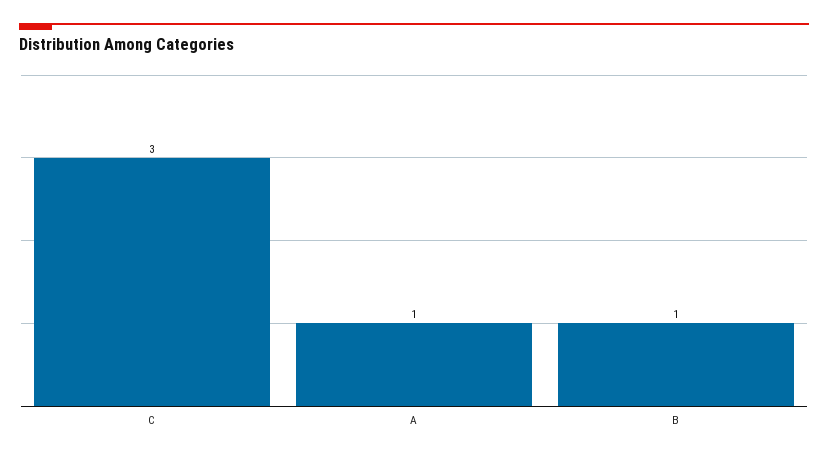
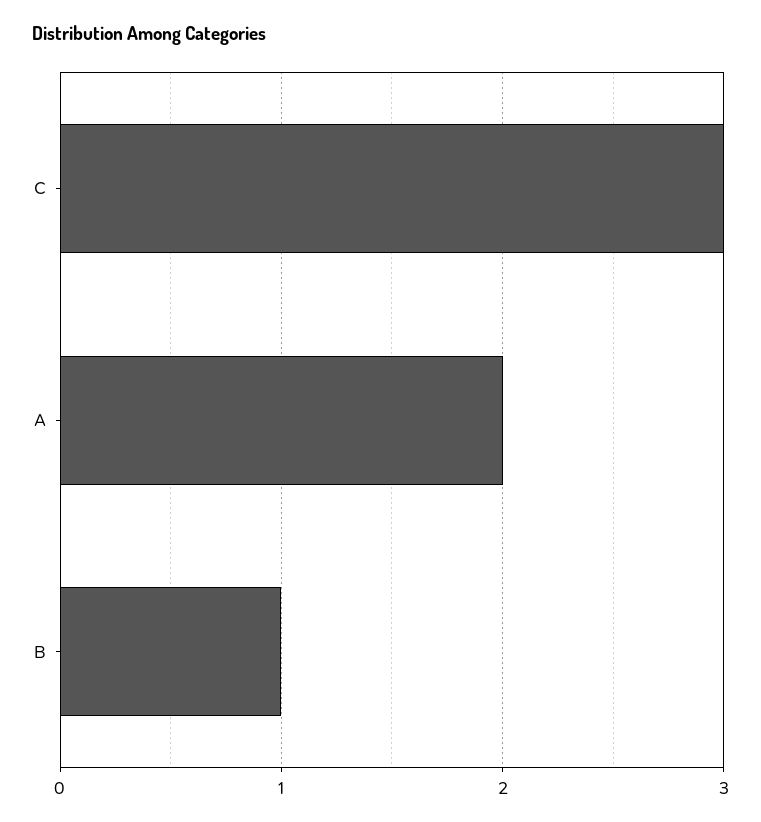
  {
    "C": 3,
-   "A": 1,
+   "A": 2,
    "B": 1
  }

